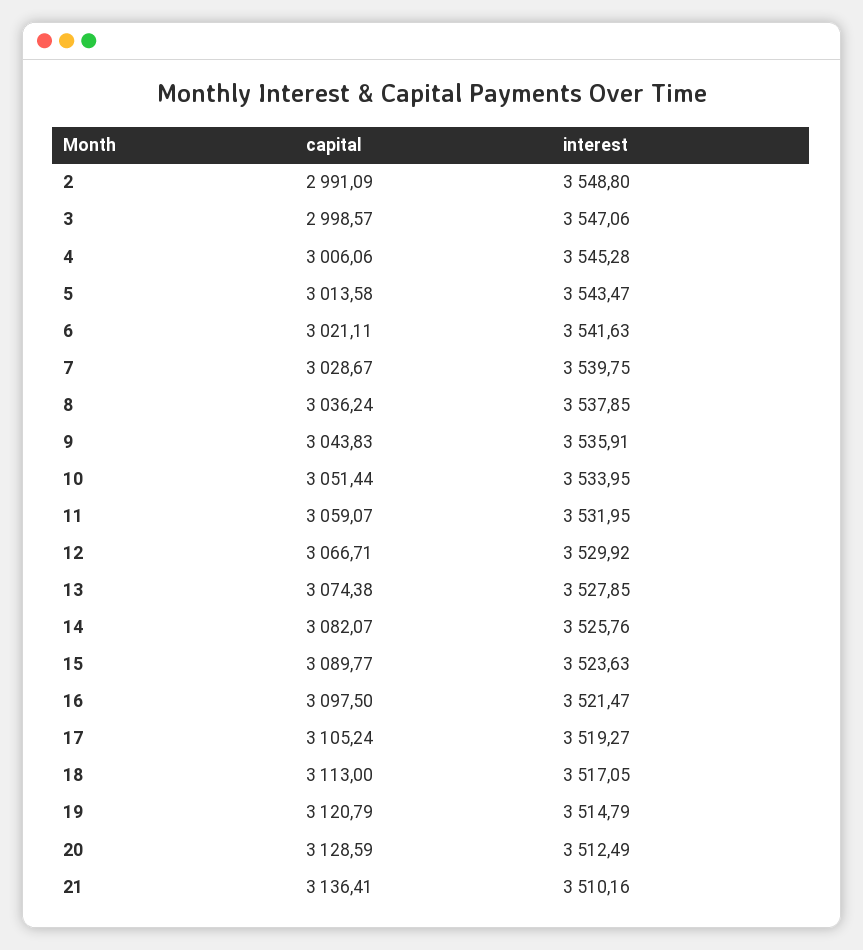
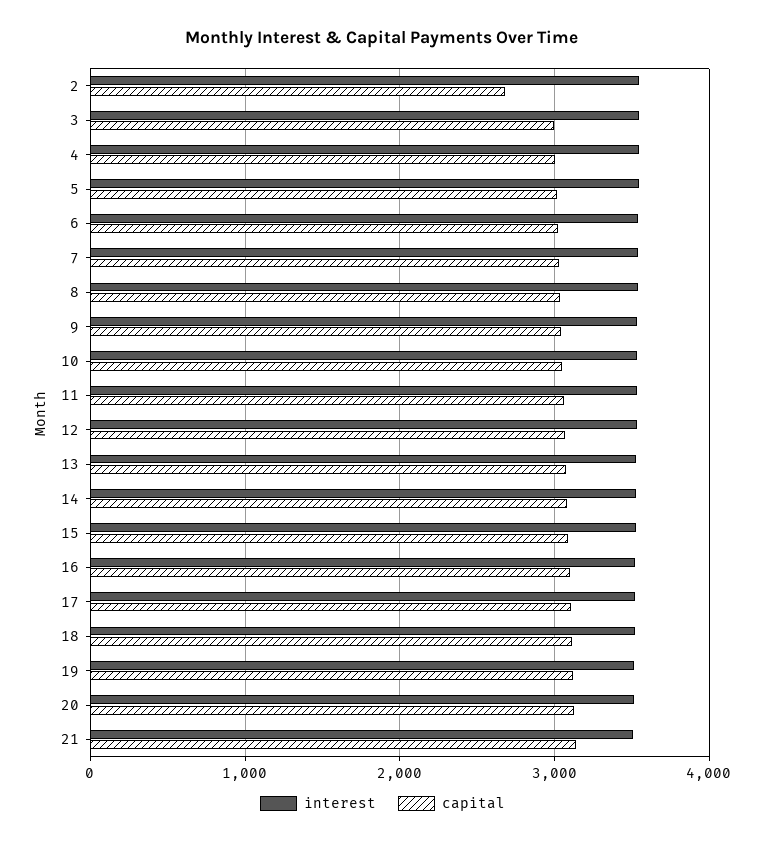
  {
    "capital": {
-     "2": 2991.09,
+     "2": 2700,
      "3": 2998.57,
      "4": 3006.06,
      "5": 3013.58,
      "6": 3021.11,
      "7": 3028.67,
      "8": 3036.24,
      "9": 3043.83,
      "10": 3051.44,
      "11": 3059.07,
      "12": 3066.71,
      "13": 3074.38,
      "14": 3082.07,
      "15": 3089.77,
      "16": 3097.5,
      "17": 3105.24,
      "18": 3113,
      "19": 3120.79,
      "20": 3128.59,
      "21": 3136.41
    },
    "interest": {
      "2": 3548.8,
      "3": 3547.06,
      "4": 3545.28,
      "5": 3543.47,
      "6": 3541.63,
      "7": 3539.75,
      "8": 3537.85,
      "9": 3535.91,
      "10": 3533.95,
      "11": 3531.95,
      "12": 3529.92,
      "13": 3527.85,
      "14": 3525.76,
      "15": 3523.63,
      "16": 3521.47,
      "17": 3519.27,
      "18": 3517.05,
      "19": 3514.79,
      "20": 3512.49,
      "21": 3510.16
    }
  }

